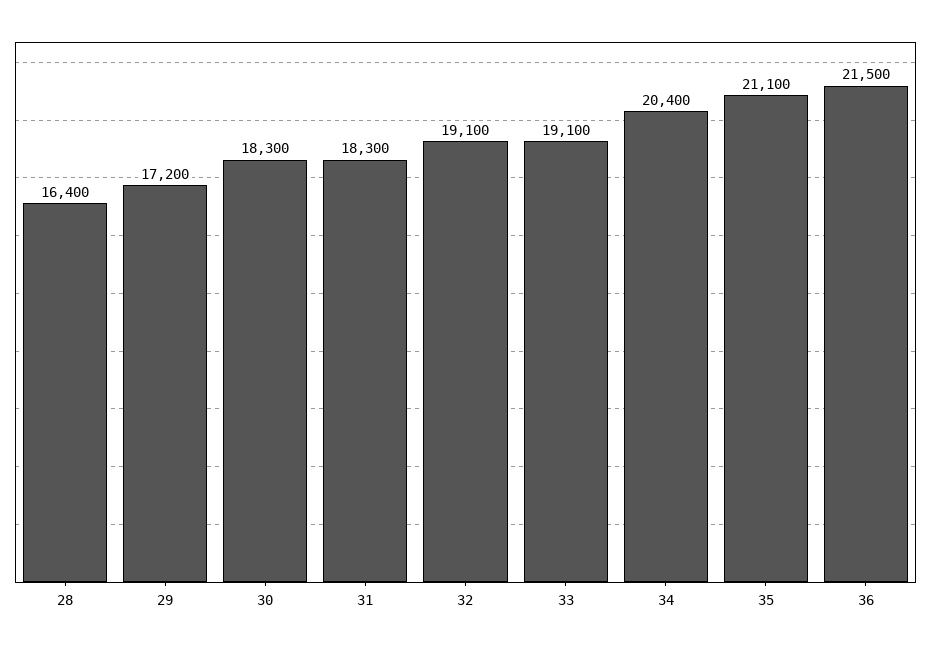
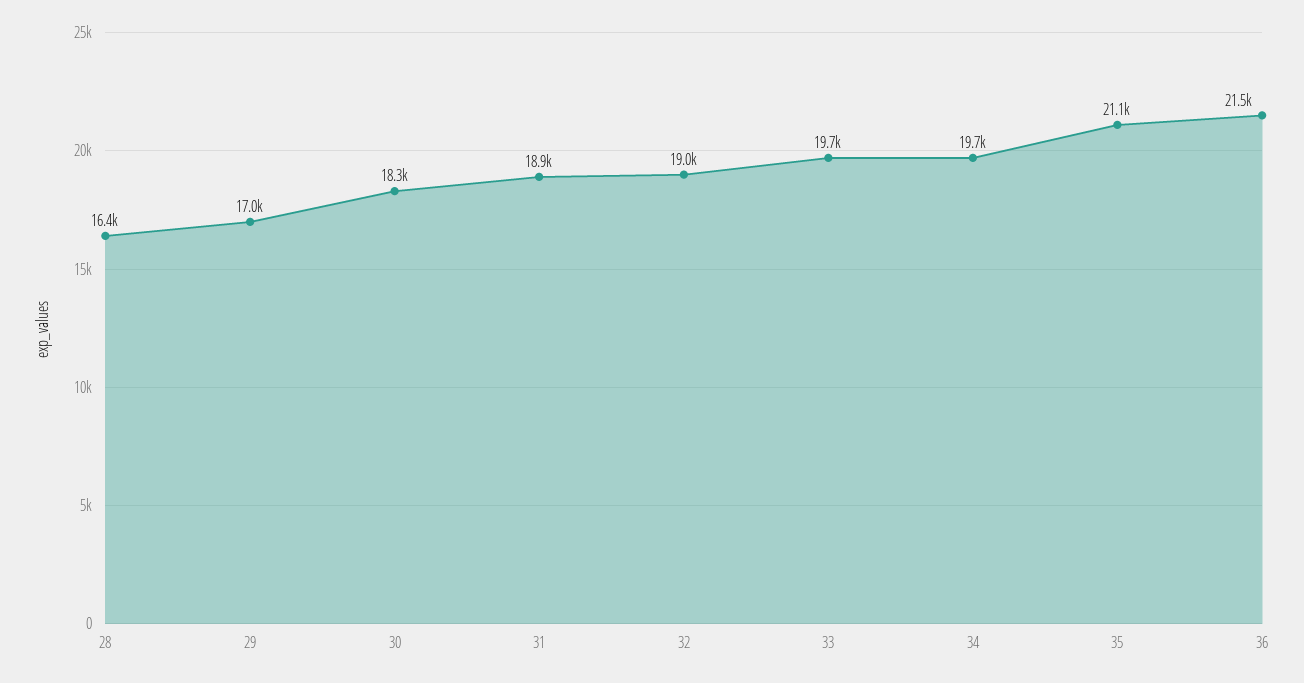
  {
    "28": 16400,
-   "29": 17200,
+   "29": 17000,
    "30": 18300,
-   "31": 18300,
+   "31": 18900,
-   "32": 19100,
+   "32": 19000,
-   "33": 19100,
+   "33": 19700,
-   "34": 20400,
+   "34": 19700,
    "35": 21100,
    "36": 21500
  }

